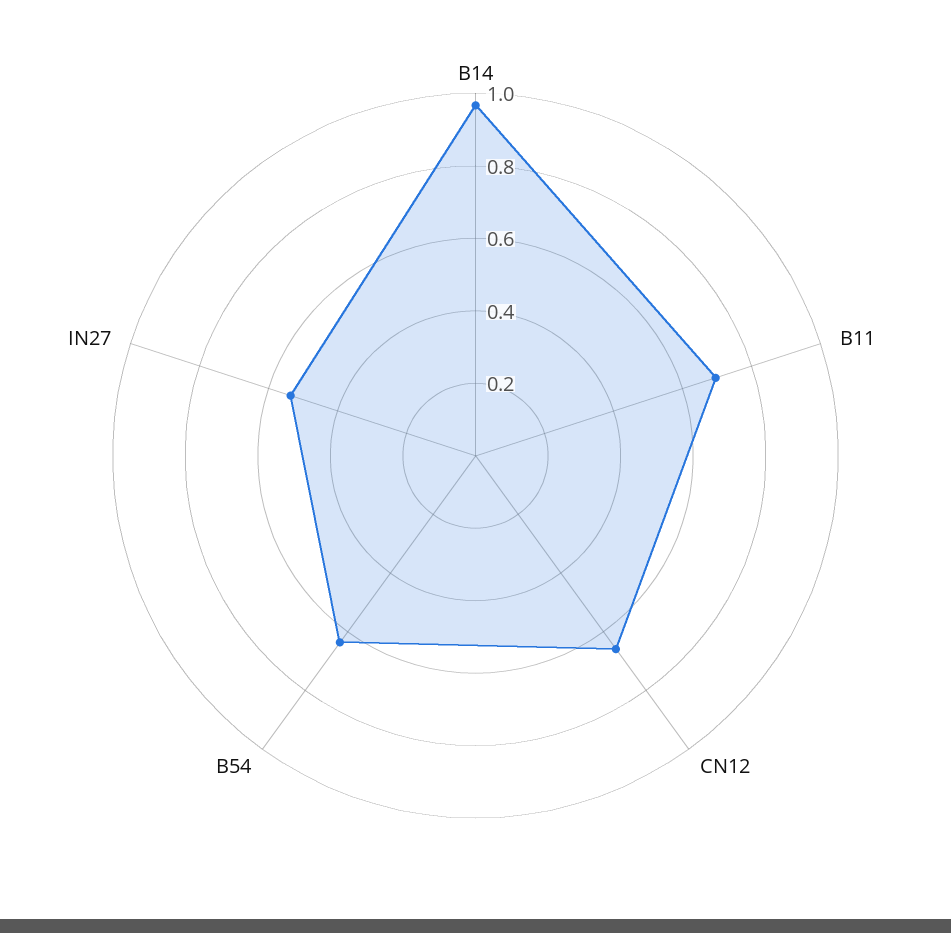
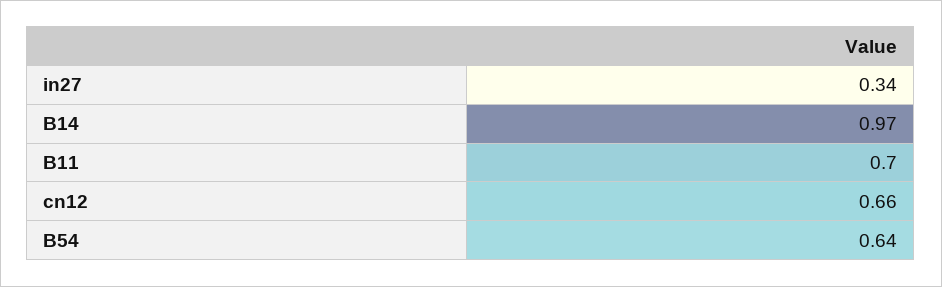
  {
    "B14": 0.97,
    "B11": 0.7,
    "CN12": 0.66,
    "B54": 0.64,
-   "IN27": 0.55
+   "IN27": 0.34
  }

